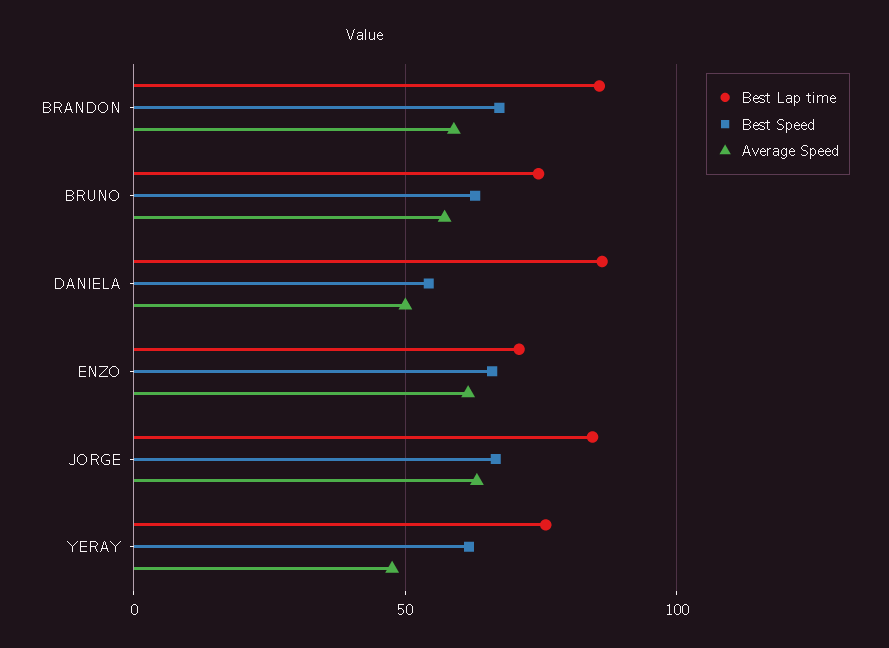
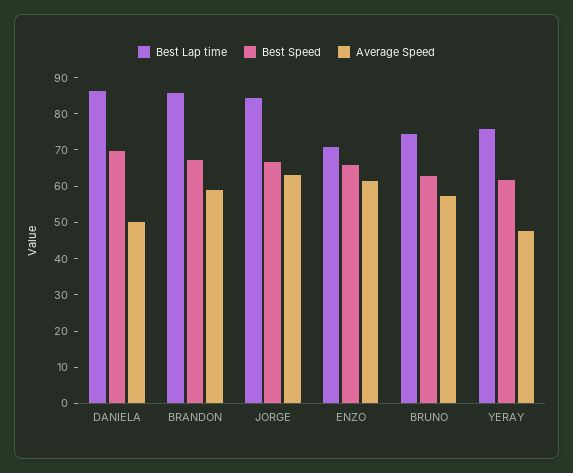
  {
    "Best Lap time": {
      "BRANDON": 85,
      "BRUNO": 75,
      "DANIELA": 85,
      "ENZO": 70,
      "JORGE": 85,
      "YERAY": 75
    },
    "Best Speed": {
      "BRANDON": 67.5,
      "BRUNO": 62.5,
-     "DANIELA": 55,
+     "DANIELA": 70,
      "ENZO": 65,
      "JORGE": 67.5,
      "YERAY": 62.5
    },
    "Average Speed": {
      "BRANDON": 60,
      "BRUNO": 57.5,
      "DANIELA": 50,
      "ENZO": 62.5,
      "JORGE": 62.5,
      "YERAY": 47.5
    }
  }

